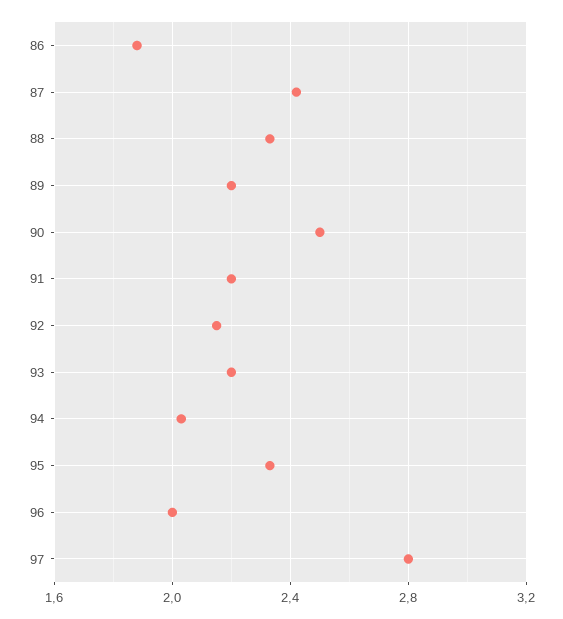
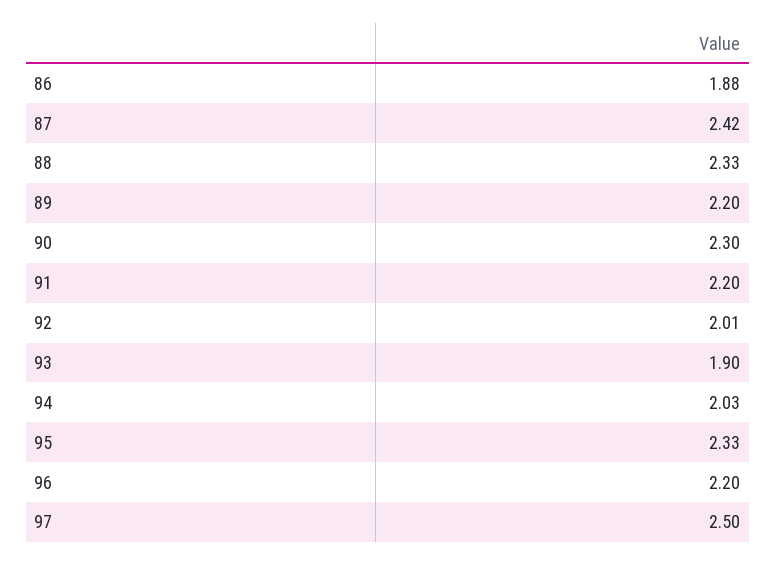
  {
    "86": 1.88,
    "87": 2.42,
    "88": 2.33,
    "89": 2.2,
-   "90": 2.5,
+   "90": 2.3,
    "91": 2.2,
-   "92": 2.15,
+   "92": 2.01,
-   "93": 2.2,
+   "93": 1.9,
    "94": 2.03,
    "95": 2.33,
-   "96": 2,
+   "96": 2.2,
-   "97": 2.8
+   "97": 2.5
  }

